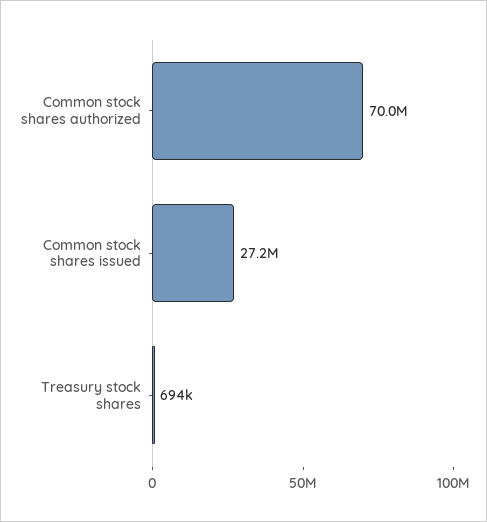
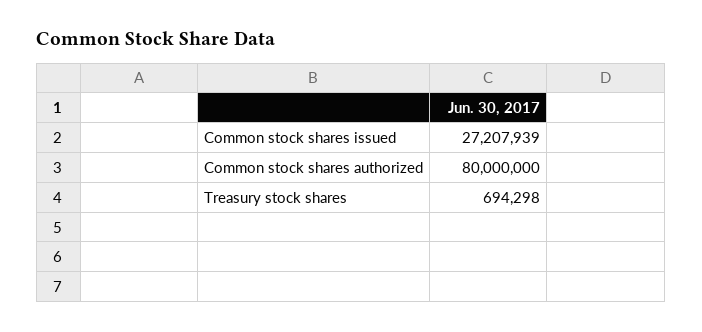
  {
-   "Common stock shares authorized": 70000000,
+   "Common stock shares authorized": 80000000,
    "Common stock shares issued": 27207939,
    "Treasury stock shares": 694298
  }

